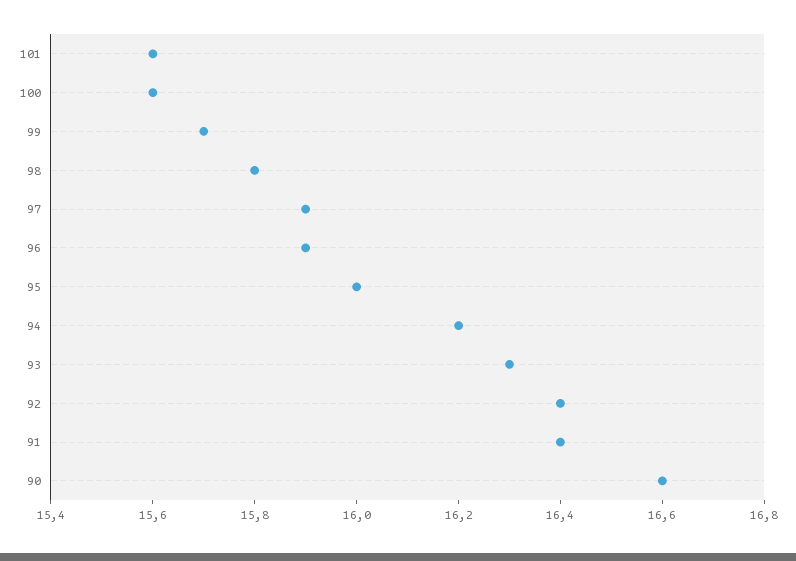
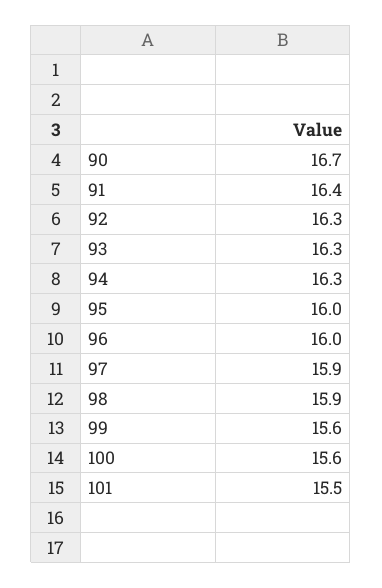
  {
-   "101": 15.6,
+   "101": 15.5,
    "100": 15.6,
-   "99": 15.7,
+   "99": 15.6,
-   "98": 15.8,
+   "98": 15.9,
    "97": 15.9,
-   "96": 15.9,
+   "96": 16,
    "95": 16,
-   "94": 16.2,
+   "94": 16.3,
    "93": 16.3,
-   "92": 16.4,
+   "92": 16.3,
    "91": 16.4,
-   "90": 16.6
+   "90": 16.7
  }

